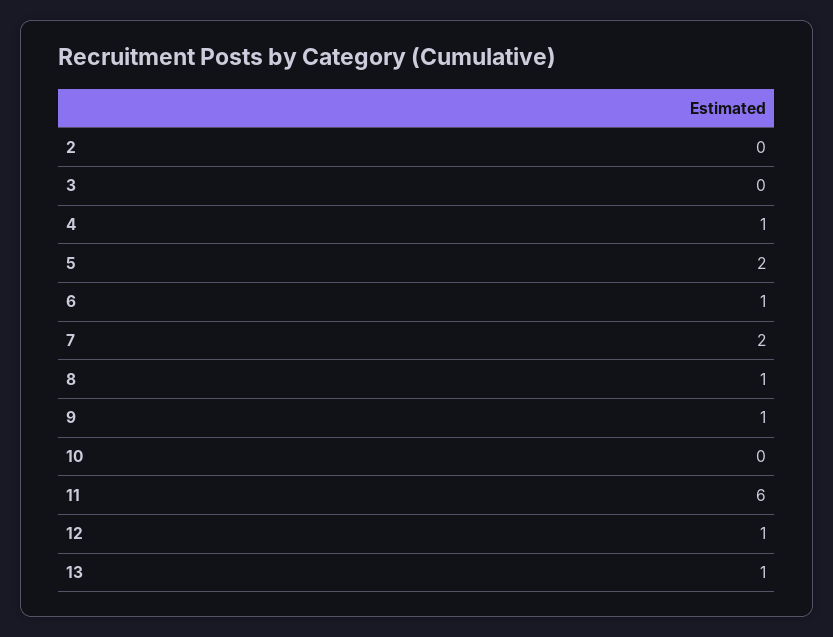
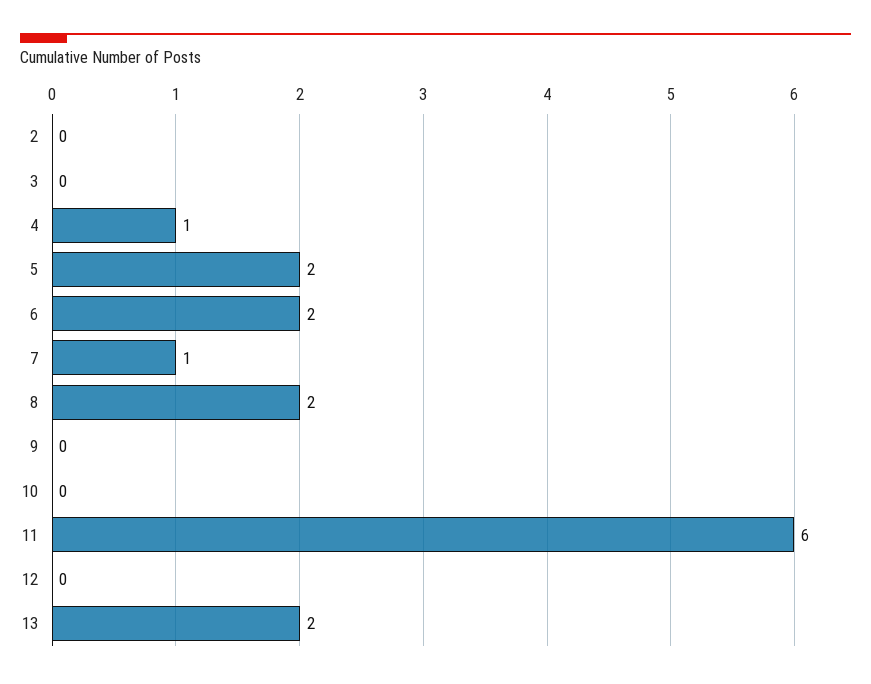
  {
    "2": 0,
    "3": 0,
    "4": 1,
    "5": 2,
-   "6": 1,
+   "6": 2,
-   "7": 2,
+   "7": 1,
-   "8": 1,
+   "8": 2,
-   "9": 1,
+   "9": 0,
    "10": 0,
    "11": 6,
-   "12": 1,
+   "12": 0,
-   "13": 1
+   "13": 2
  }

